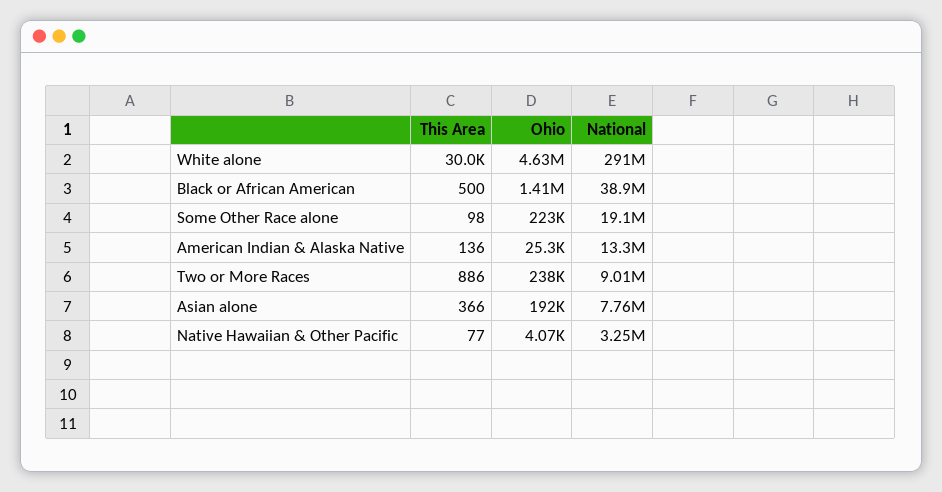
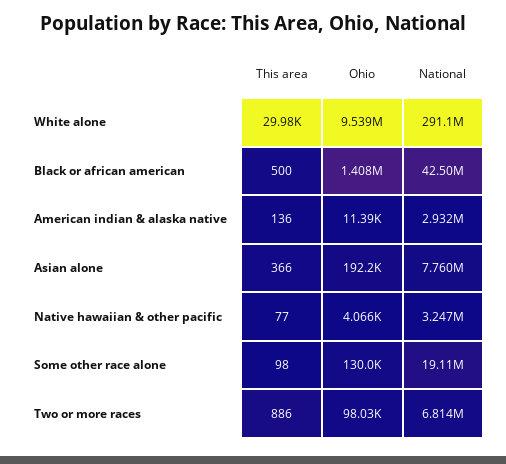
  {
    "This Area": {
      "White alone": 29980,
      "Black or African American": 500,
      "Some Other Race alone": 98,
      "American Indian & Alaska Native": 136,
      "Two or More Races": 886,
      "Asian alone": 366,
      "Native Hawaiian & Other Pacific": 77
    },
    "Ohio": {
-     "White alone": 4630000,
+     "White alone": 9539000,
      "Black or African American": 1408000,
-     "Some Other Race alone": 223000,
+     "Some Other Race alone": 130000,
-     "American Indian & Alaska Native": 25300,
+     "American Indian & Alaska Native": 11390,
-     "Two or More Races": 238000,
+     "Two or More Races": 98030,
      "Asian alone": 192200,
      "Native Hawaiian & Other Pacific": 4066
    },
    "National": {
      "White alone": 291100000,
-     "Black or African American": 38900000,
+     "Black or African American": 42500000,
      "Some Other Race alone": 19110000,
-     "American Indian & Alaska Native": 13300000,
+     "American Indian & Alaska Native": 2932000,
-     "Two or More Races": 9010000,
+     "Two or More Races": 6814000,
      "Asian alone": 7760000,
      "Native Hawaiian & Other Pacific": 3247000
    }
  }

